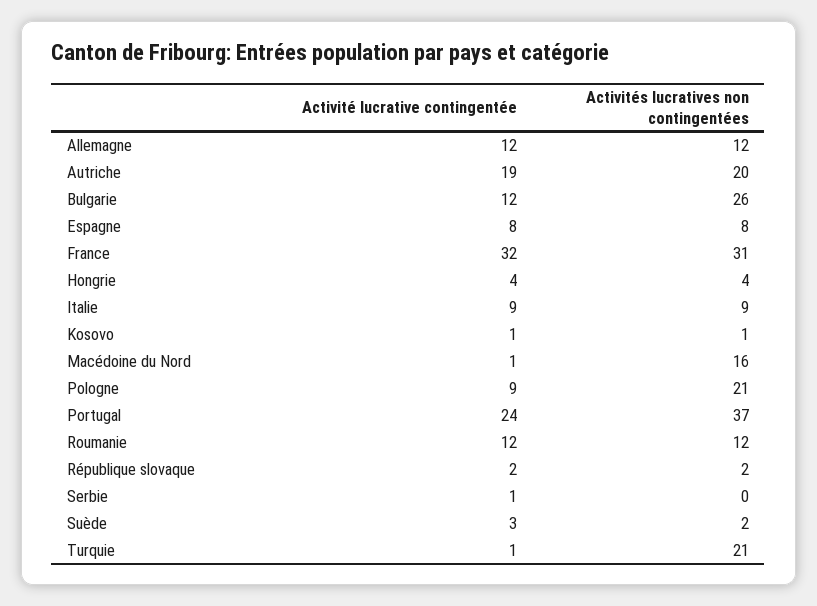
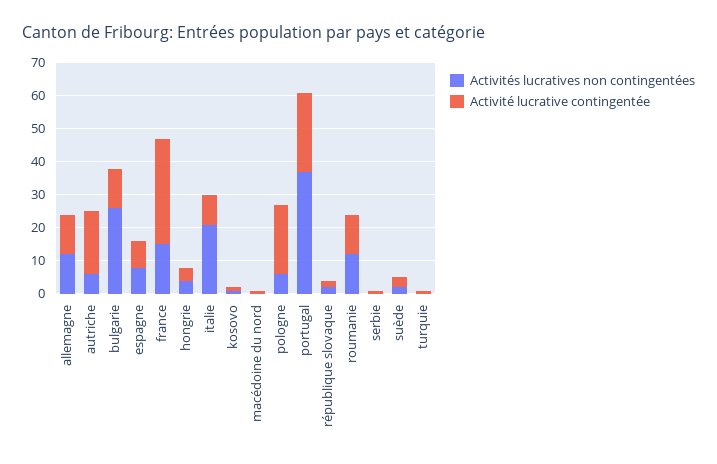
  {
    "Activité lucrative contingentée": {
      "Allemagne": 12,
      "Autriche": 19,
      "Bulgarie": 12,
      "Espagne": 8,
      "France": 32,
      "Hongrie": 4,
      "Italie": 9,
      "Kosovo": 1,
      "Macédoine du Nord": 1,
-     "Pologne": 9,
+     "Pologne": 20,
      "Portugal": 24,
      "Roumanie": 12,
      "République slovaque": 2,
      "Serbie": 1,
      "Suède": 3,
      "Turquie": 1
    },
    "Activités lucratives non contingentées": {
      "Allemagne": 12,
-     "Autriche": 20,
+     "Autriche": 5,
      "Bulgarie": 26,
      "Espagne": 8,
-     "France": 31,
+     "France": 15,
      "Hongrie": 4,
-     "Italie": 9,
+     "Italie": 20,
      "Kosovo": 1,
-     "Macédoine du Nord": 16,
+     "Macédoine du Nord": 0,
-     "Pologne": 21,
+     "Pologne": 5,
      "Portugal": 37,
      "Roumanie": 12,
      "République slovaque": 2,
      "Serbie": 0,
      "Suède": 2,
-     "Turquie": 21
+     "Turquie": 0
    }
  }

